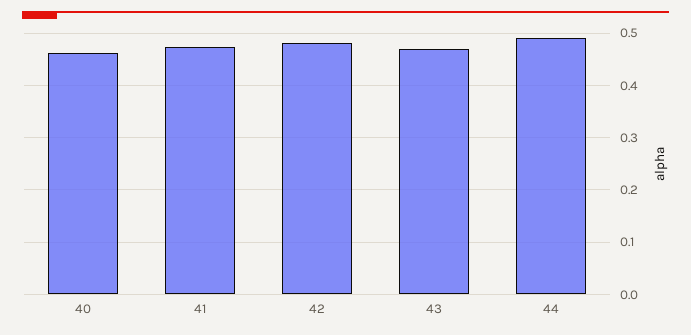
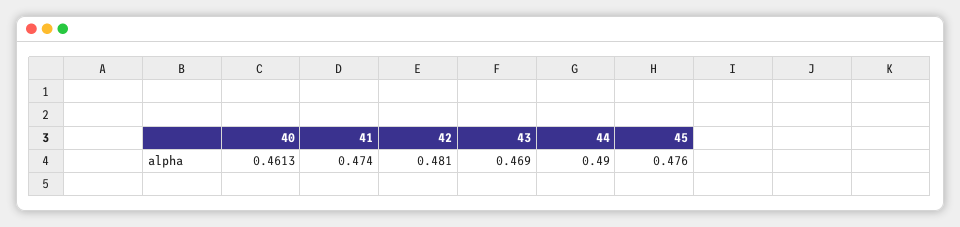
  {
    "40": 0.4613,
    "41": 0.474,
    "42": 0.481,
    "43": 0.469,
-   "44": 0.49
+   "44": 0.49,
+   "45": 0.476
  }

